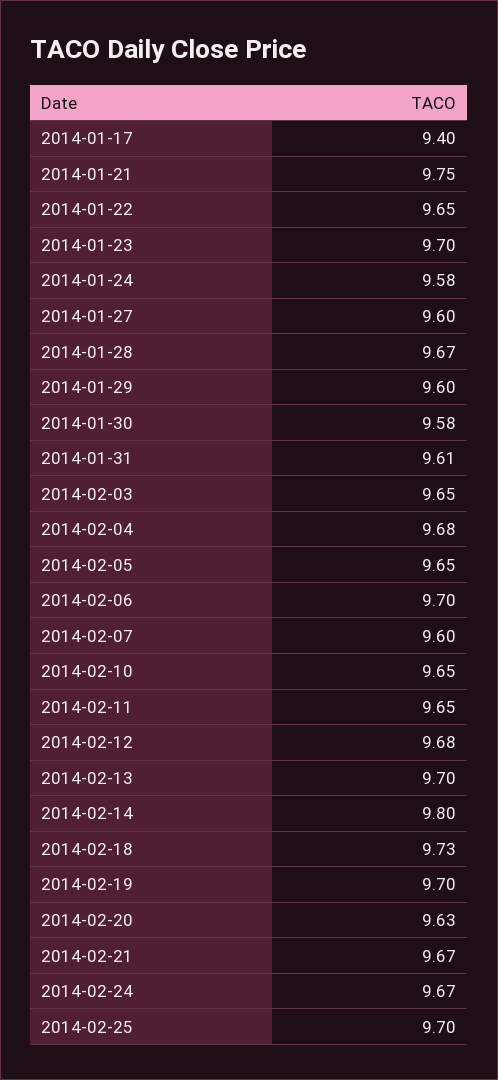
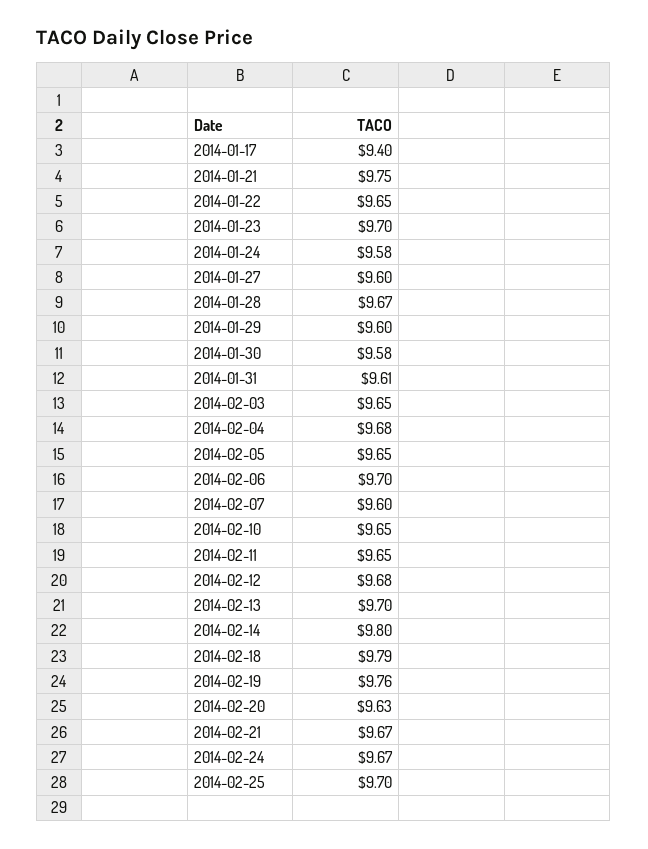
  {
    "2014-01-17": 9.4,
    "2014-01-21": 9.75,
    "2014-01-22": 9.65,
    "2014-01-23": 9.7,
    "2014-01-24": 9.58,
    "2014-01-27": 9.6,
    "2014-01-28": 9.67,
    "2014-01-29": 9.6,
    "2014-01-30": 9.58,
    "2014-01-31": 9.61,
    "2014-02-03": 9.65,
    "2014-02-04": 9.68,
    "2014-02-05": 9.65,
    "2014-02-06": 9.7,
    "2014-02-07": 9.6,
    "2014-02-10": 9.65,
    "2014-02-11": 9.65,
    "2014-02-12": 9.68,
    "2014-02-13": 9.7,
    "2014-02-14": 9.8,
-   "2014-02-18": 9.73,
+   "2014-02-18": 9.79,
-   "2014-02-19": 9.7,
+   "2014-02-19": 9.76,
    "2014-02-20": 9.63,
    "2014-02-21": 9.67,
    "2014-02-24": 9.67,
    "2014-02-25": 9.7
  }

